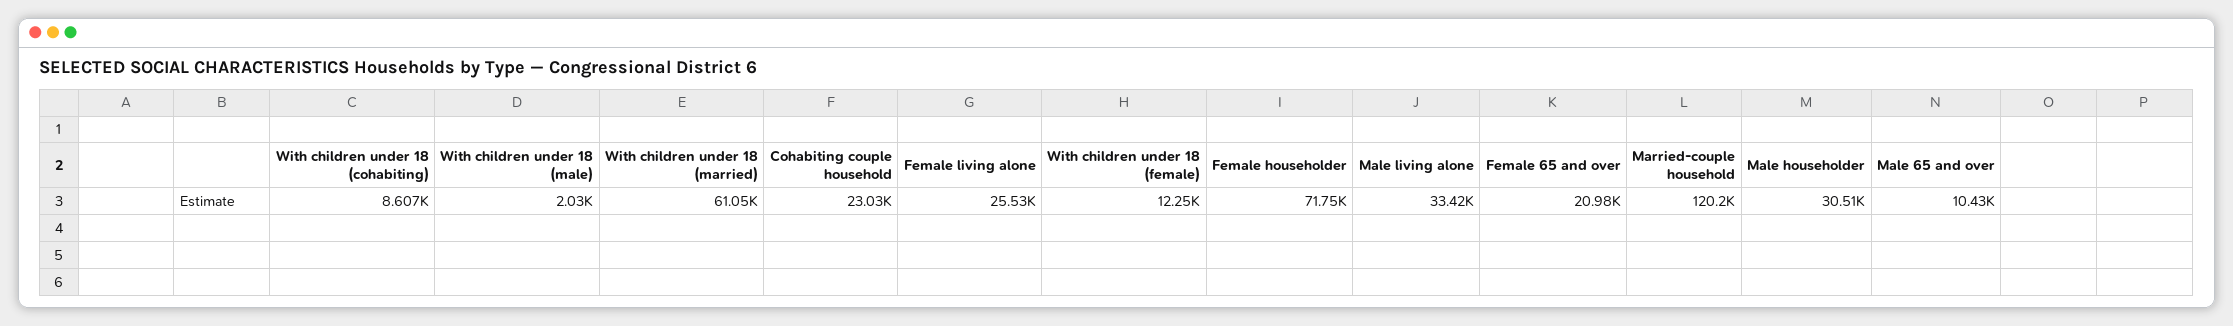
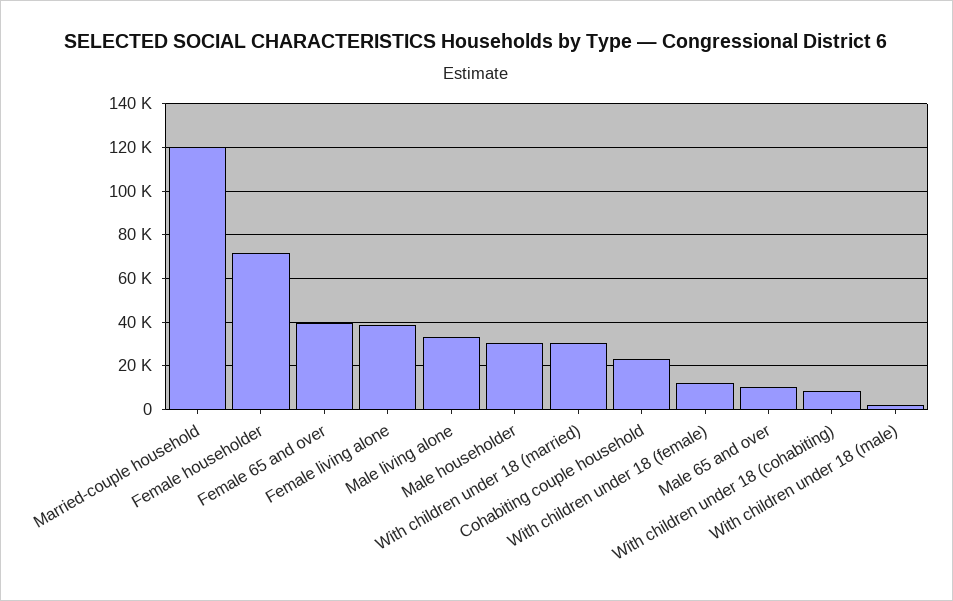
  {
    "With children under 18 (cohabiting)": 8607,
    "With children under 18 (male)": 2030,
-   "With children under 18 (married)": 61050,
+   "With children under 18 (married)": 30000,
    "Cohabiting couple household": 23030,
-   "Female living alone": 25530,
+   "Female living alone": 40000,
    "With children under 18 (female)": 12250,
    "Female householder": 71750,
    "Male living alone": 33420,
-   "Female 65 and over": 20980,
+   "Female 65 and over": 40000,
    "Married-couple household": 120200,
    "Male householder": 30510,
    "Male 65 and over": 10430
  }

